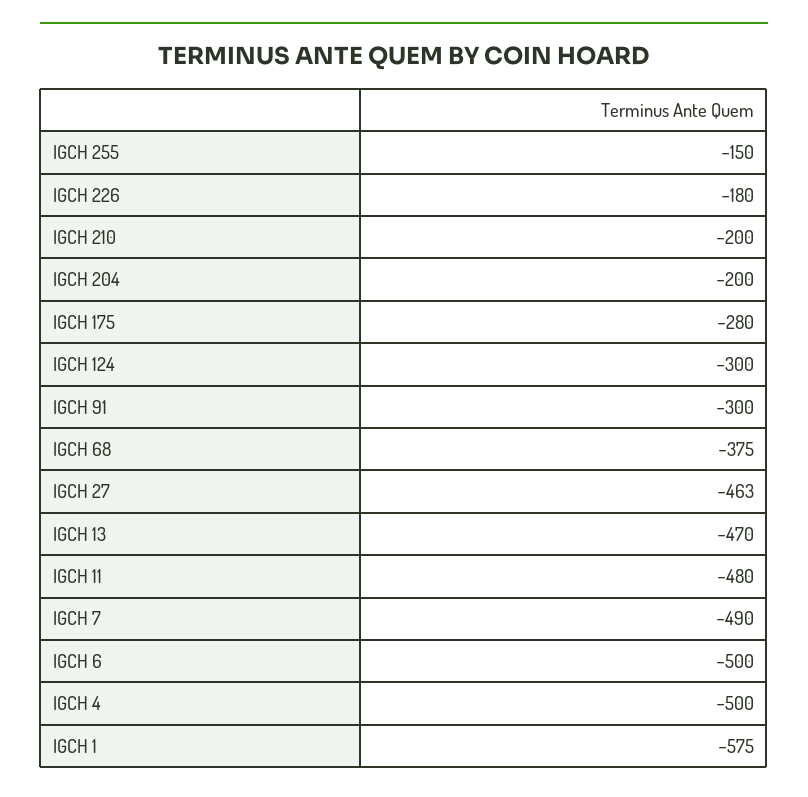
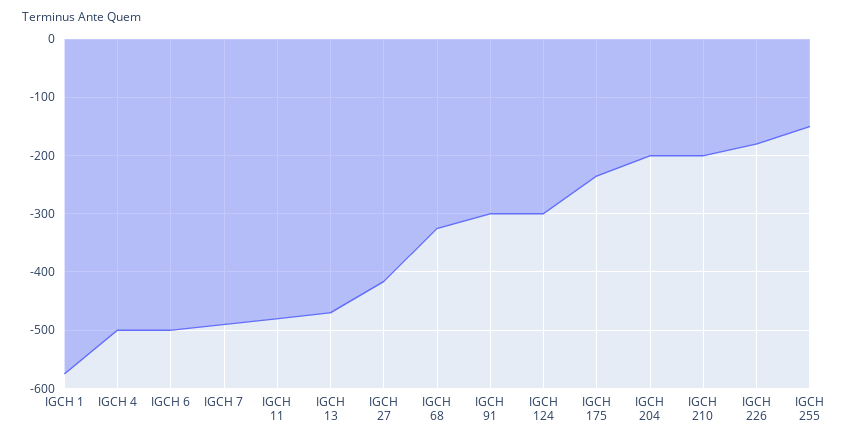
  {
    "IGCH 255": -150,
    "IGCH 226": -180,
    "IGCH 210": -200,
    "IGCH 204": -200,
-   "IGCH 175": -280,
+   "IGCH 175": -240,
    "IGCH 124": -300,
    "IGCH 91": -300,
-   "IGCH 68": -375,
+   "IGCH 68": -320,
-   "IGCH 27": -463,
+   "IGCH 27": -420,
    "IGCH 13": -470,
    "IGCH 11": -480,
    "IGCH 7": -490,
    "IGCH 6": -500,
    "IGCH 4": -500,
    "IGCH 1": -575
  }

